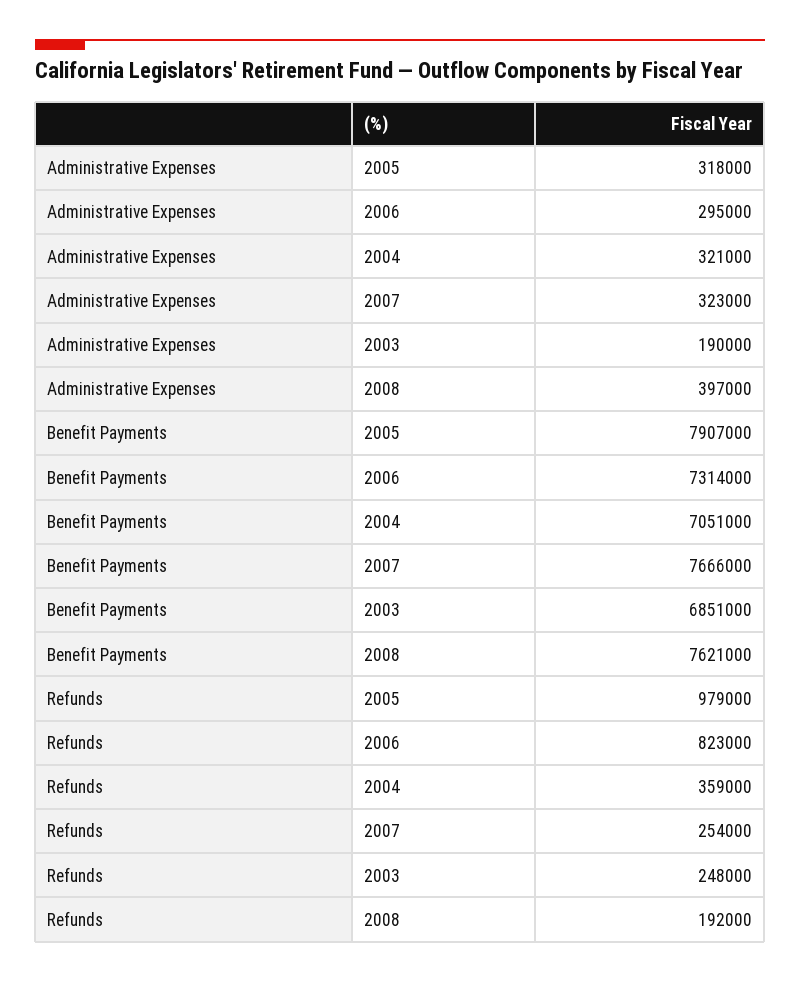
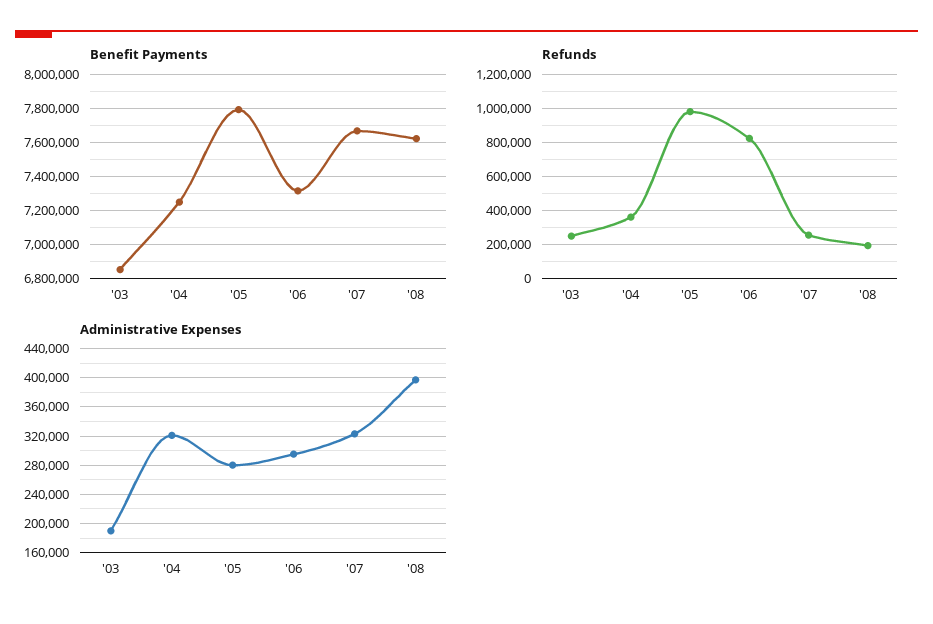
  {
    "Administrative Expenses": {
-     "2005": 318000,
+     "2005": 280000,
      "2006": 295000,
      "2004": 321000,
      "2007": 323000,
      "2003": 190000,
      "2008": 397000
    },
    "Benefit Payments": {
-     "2005": 7907000,
+     "2005": 7800000,
      "2006": 7314000,
-     "2004": 7051000,
+     "2004": 7250000,
      "2007": 7666000,
      "2003": 6851000,
      "2008": 7621000
    },
    "Refunds": {
      "2005": 979000,
      "2006": 823000,
      "2004": 359000,
      "2007": 254000,
      "2003": 248000,
      "2008": 192000
    }
  }

